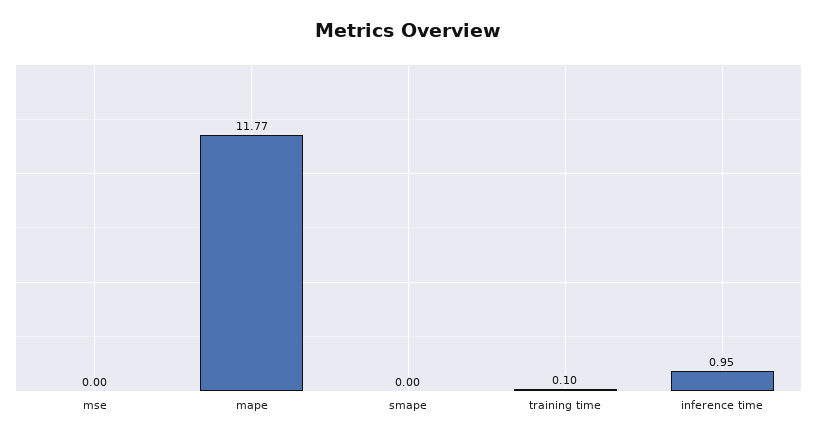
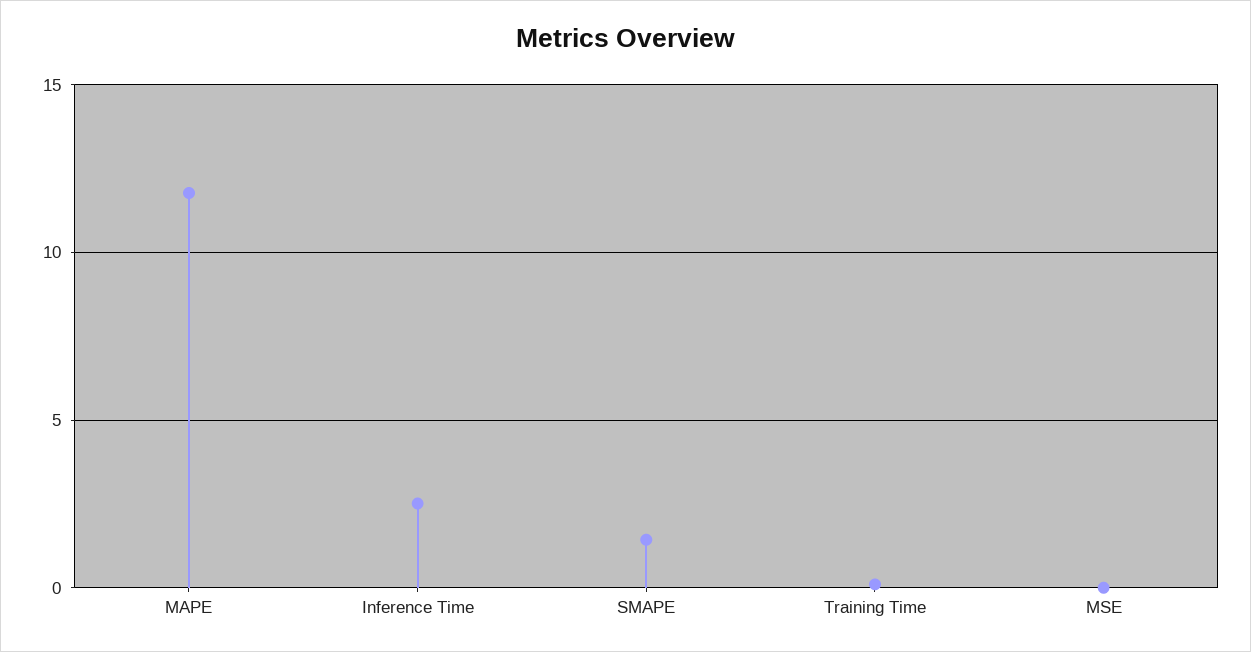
  {
    "mse": 0,
    "mape": 11.77,
-   "smape": 0,
+   "smape": 1.5,
    "training time": 0.1,
-   "inference time": 0.95
+   "inference time": 2.5
  }

